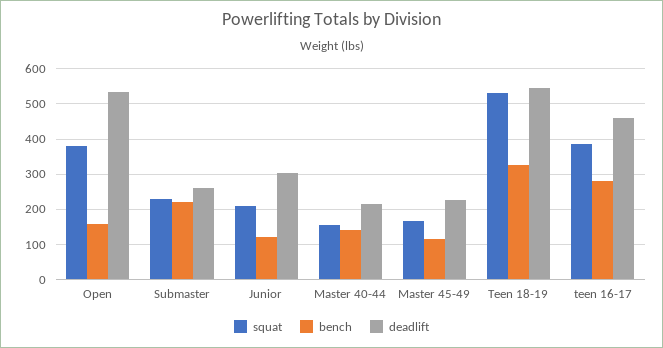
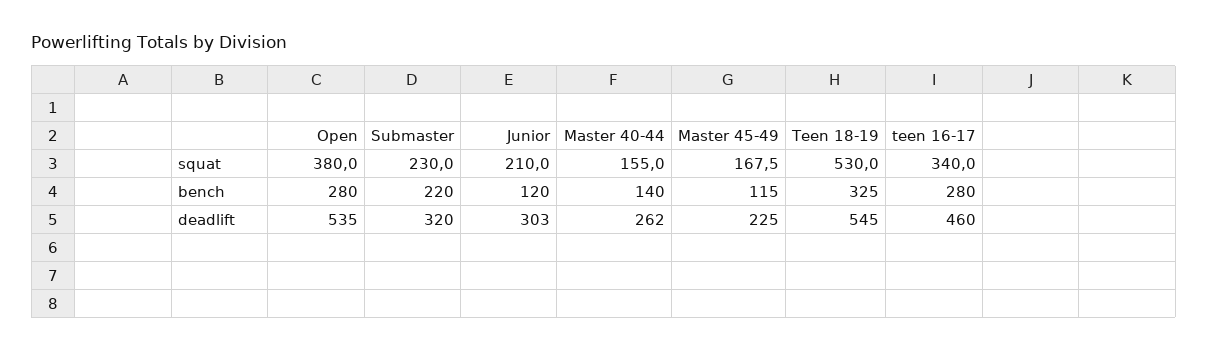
  {
    "squat": {
      "Open": 380,
      "Submaster": 230,
      "Junior": 210,
      "Master 40-44": 155,
      "Master 45-49": 167.5,
      "Teen 18-19": 530,
-     "teen 16-17": 380
+     "teen 16-17": 340
    },
    "bench": {
-     "Open": 160,
+     "Open": 280,
      "Submaster": 220,
      "Junior": 120,
      "Master 40-44": 140,
      "Master 45-49": 115,
      "Teen 18-19": 325,
      "teen 16-17": 280
    },
    "deadlift": {
      "Open": 535,
-     "Submaster": 260,
+     "Submaster": 320,
      "Junior": 303,
-     "Master 40-44": 220,
+     "Master 40-44": 262,
      "Master 45-49": 225,
      "Teen 18-19": 545,
      "teen 16-17": 460
    }
  }

